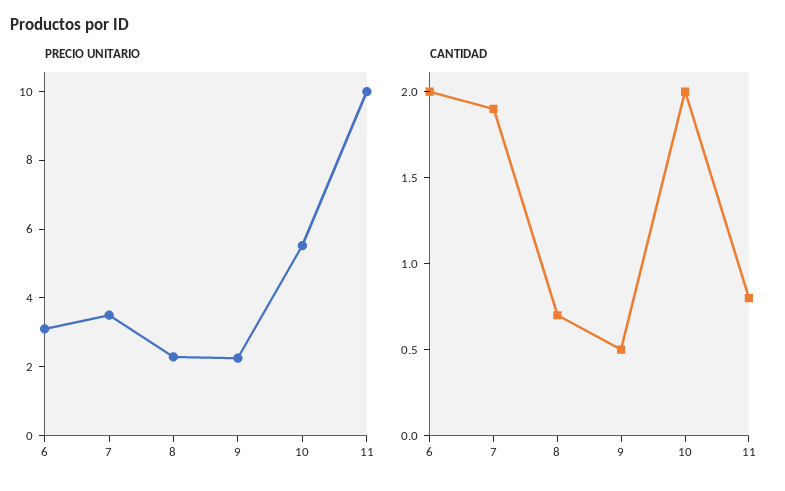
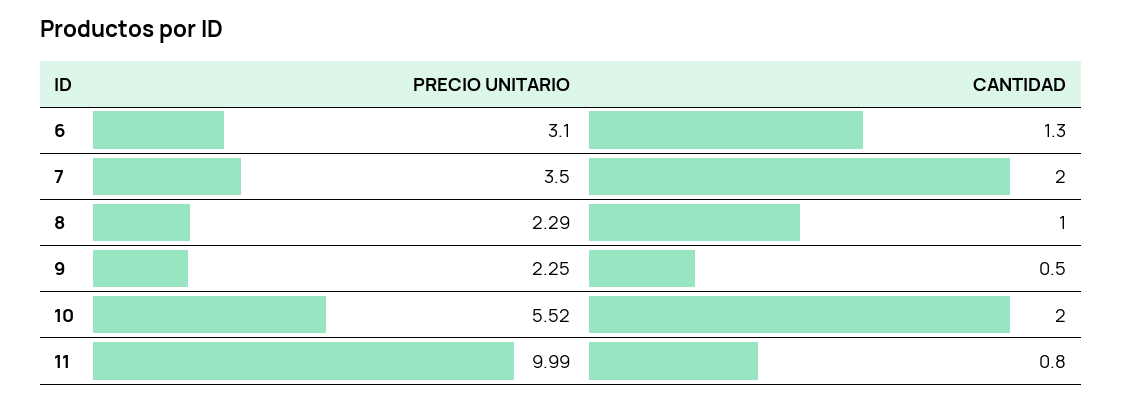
  {
    "PRECIO UNITARIO": {
      "6": 3.1,
      "7": 3.5,
      "8": 2.29,
      "9": 2.25,
      "10": 5.52,
      "11": 9.99
    },
    "CANTIDAD": {
-     "6": 2,
+     "6": 1.3,
-     "7": 1.9,
+     "7": 2,
-     "8": 0.7,
+     "8": 1,
      "9": 0.5,
      "10": 2,
      "11": 0.8
    }
  }

